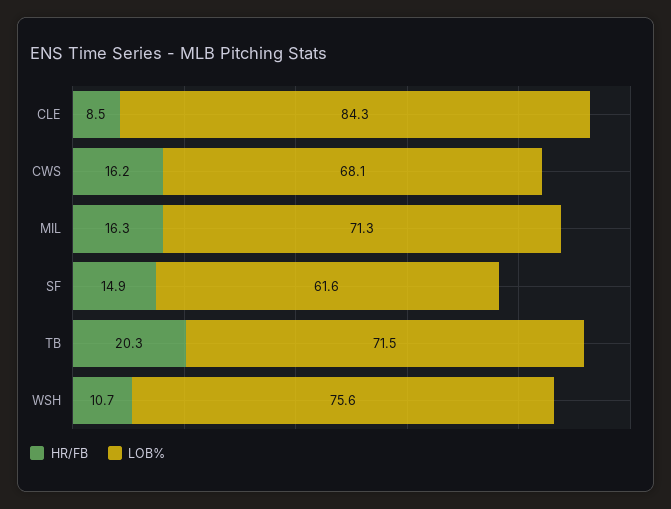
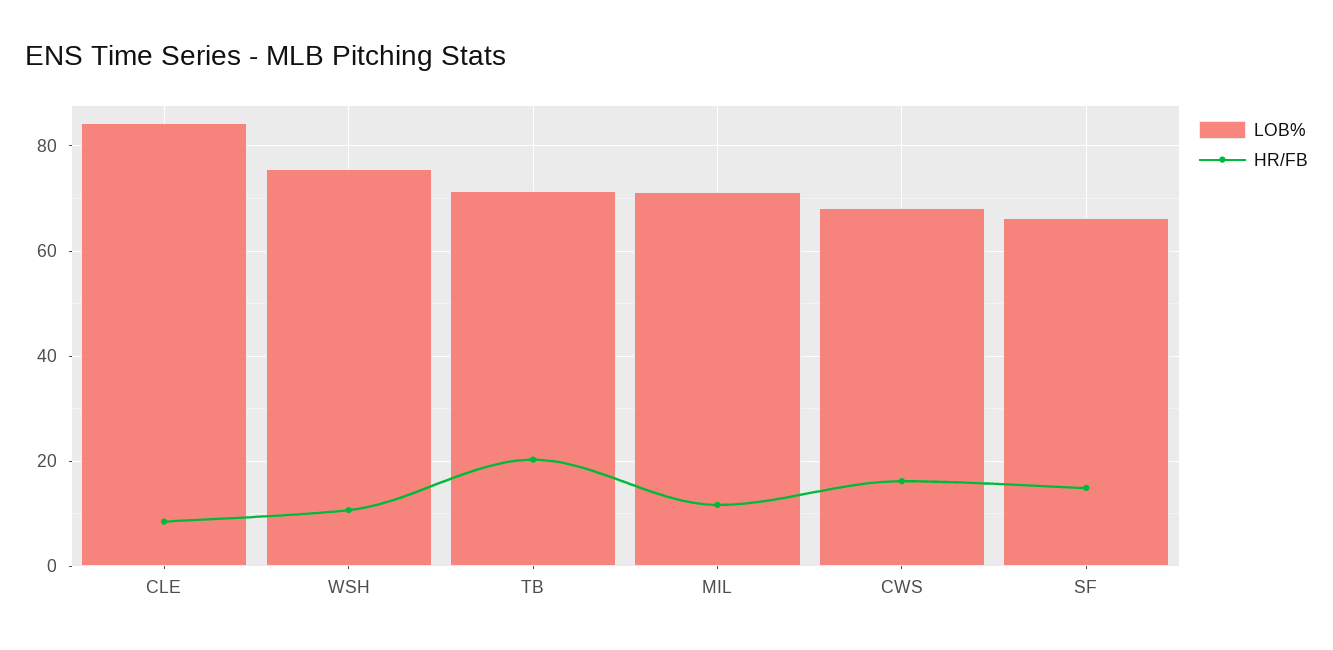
  {
    "HR/FB": {
      "CLE": 8.5,
      "CWS": 16.2,
-     "MIL": 16.3,
+     "MIL": 12,
      "SF": 14.9,
      "TB": 20.3,
      "WSH": 10.7
    },
    "LOB%": {
      "CLE": 84.3,
      "CWS": 68.1,
      "MIL": 71.3,
-     "SF": 61.6,
+     "SF": 66,
      "TB": 71.5,
      "WSH": 75.6
    }
  }

